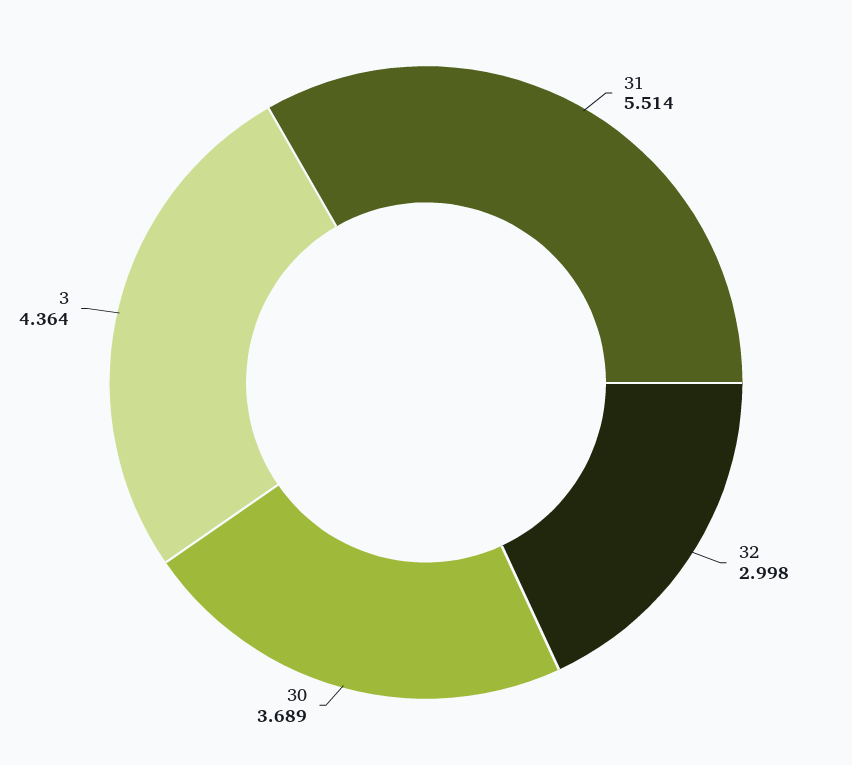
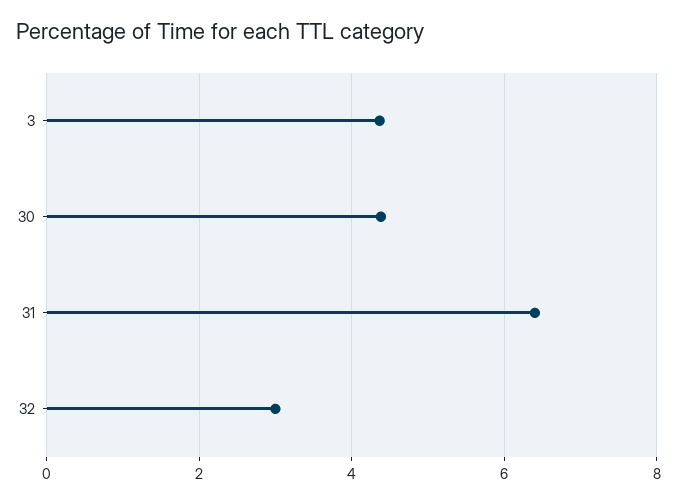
  {
-   "31": 5.514,
+   "31": 6.4,
    "32": 2.998,
-   "30": 3.689,
+   "30": 4.4,
    "3": 4.364
  }

